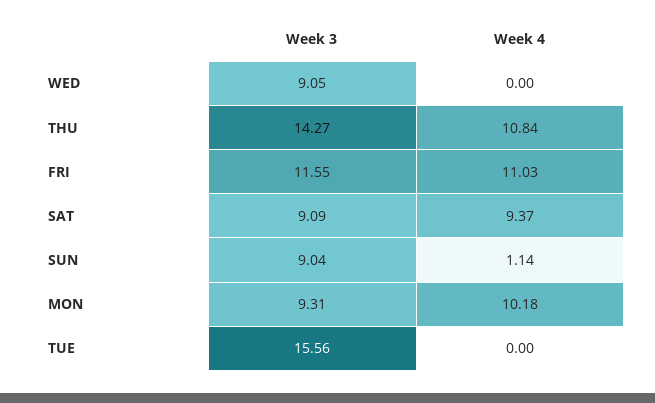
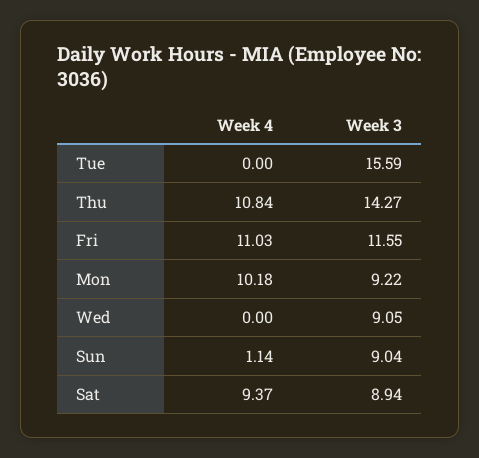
  {
    "Week 3": {
      "WED": 9.05,
      "THU": 14.27,
      "FRI": 11.55,
-     "SAT": 9.09,
+     "SAT": 8.94,
      "SUN": 9.04,
-     "MON": 9.31,
+     "MON": 9.22,
-     "TUE": 15.56
+     "TUE": 15.59
    },
    "Week 4": {
      "WED": 0,
      "THU": 10.84,
      "FRI": 11.03,
      "SAT": 9.37,
      "SUN": 1.14,
      "MON": 10.18,
      "TUE": 0
    }
  }

